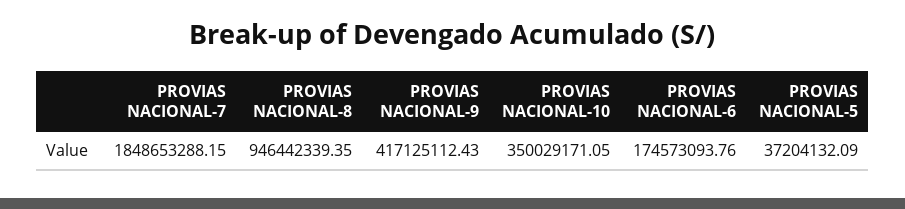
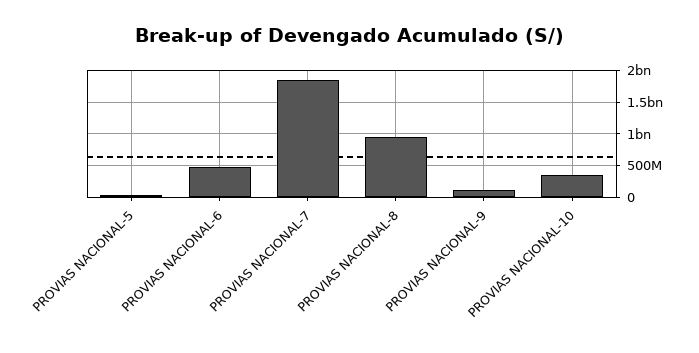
  {
    "PROVIAS NACIONAL-7": 1848653288.15,
    "PROVIAS NACIONAL-8": 946442339.35,
-   "PROVIAS NACIONAL-9": 417125112.43,
+   "PROVIAS NACIONAL-9": 100000000,
    "PROVIAS NACIONAL-10": 350029171.05,
-   "PROVIAS NACIONAL-6": 174573093.76,
+   "PROVIAS NACIONAL-6": 500000000,
    "PROVIAS NACIONAL-5": 37204132.09
  }

